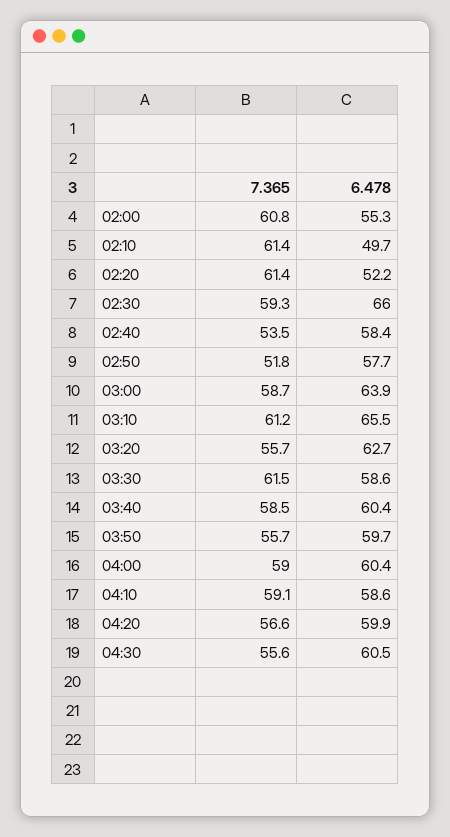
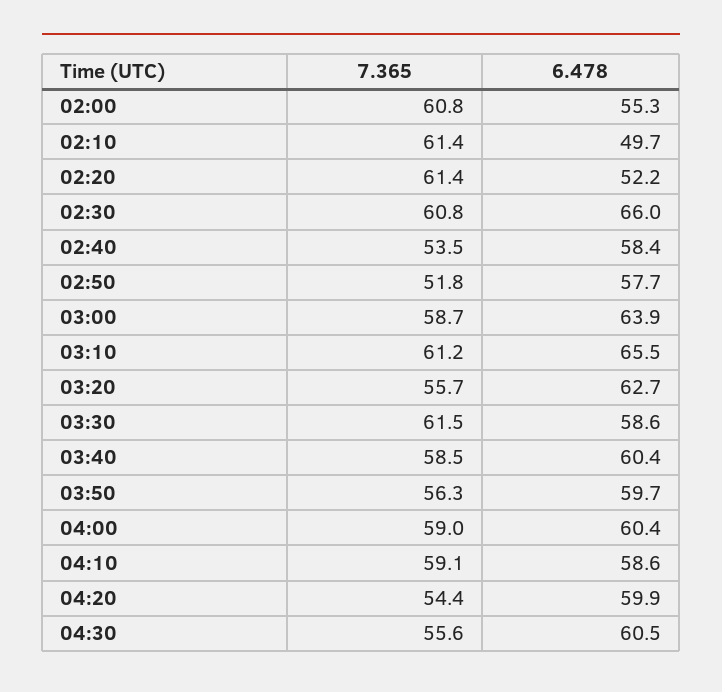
  {
    "7.365": {
      "02:00": 60.8,
      "02:10": 61.4,
      "02:20": 61.4,
-     "02:30": 59.3,
+     "02:30": 60.8,
      "02:40": 53.5,
      "02:50": 51.8,
      "03:00": 58.7,
      "03:10": 61.2,
      "03:20": 55.7,
      "03:30": 61.5,
      "03:40": 58.5,
-     "03:50": 55.7,
+     "03:50": 56.3,
      "04:00": 59,
      "04:10": 59.1,
-     "04:20": 56.6,
+     "04:20": 54.4,
      "04:30": 55.6
    },
    "6.478": {
      "02:00": 55.3,
      "02:10": 49.7,
      "02:20": 52.2,
      "02:30": 66,
      "02:40": 58.4,
      "02:50": 57.7,
      "03:00": 63.9,
      "03:10": 65.5,
      "03:20": 62.7,
      "03:30": 58.6,
      "03:40": 60.4,
      "03:50": 59.7,
      "04:00": 60.4,
      "04:10": 58.6,
      "04:20": 59.9,
      "04:30": 60.5
    }
  }

